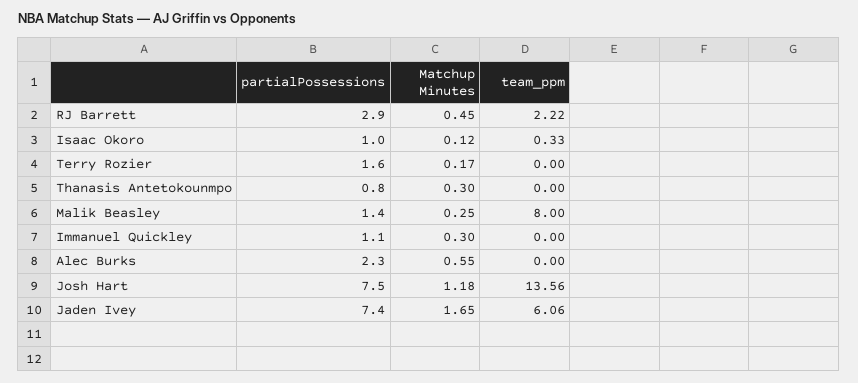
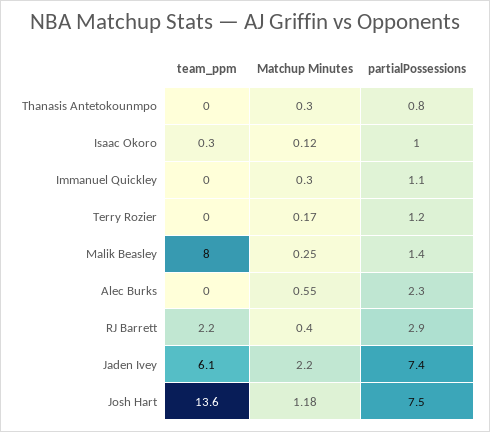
  {
    "partialPossessions": {
      "RJ Barrett": 2.9,
      "Isaac Okoro": 1,
-     "Terry Rozier": 1.6,
+     "Terry Rozier": 1.2,
      "Thanasis Antetokounmpo": 0.8,
      "Malik Beasley": 1.4,
      "Immanuel Quickley": 1.1,
      "Alec Burks": 2.3,
      "Josh Hart": 7.5,
      "Jaden Ivey": 7.4
    },
    "Matchup Minutes": {
-     "RJ Barrett": 0.45,
+     "RJ Barrett": 0.4,
      "Isaac Okoro": 0.12,
      "Terry Rozier": 0.17,
      "Thanasis Antetokounmpo": 0.3,
      "Malik Beasley": 0.25,
      "Immanuel Quickley": 0.3,
      "Alec Burks": 0.55,
      "Josh Hart": 1.18,
-     "Jaden Ivey": 1.65
+     "Jaden Ivey": 2.2
    },
    "team_ppm": {
      "RJ Barrett": 2.22,
      "Isaac Okoro": 0.33,
      "Terry Rozier": 0,
      "Thanasis Antetokounmpo": 0,
      "Malik Beasley": 8,
      "Immanuel Quickley": 0,
      "Alec Burks": 0,
      "Josh Hart": 13.56,
      "Jaden Ivey": 6.06
    }
  }

